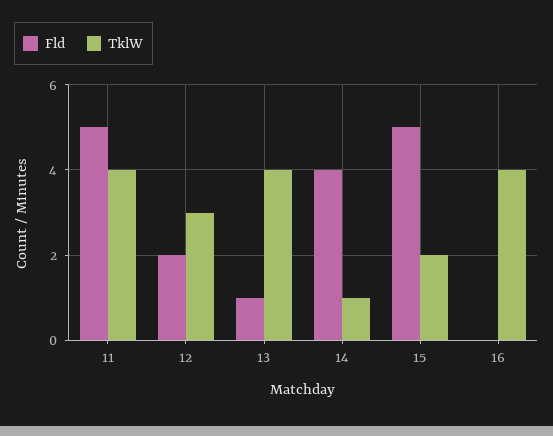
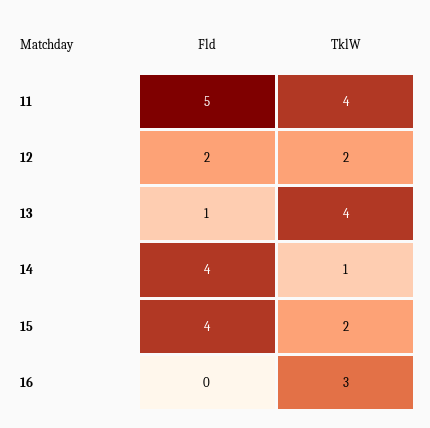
  {
    "Fld": {
      "11": 5,
      "12": 2,
      "13": 1,
      "14": 4,
-     "15": 5,
+     "15": 4,
      "16": 0
    },
    "TklW": {
      "11": 4,
-     "12": 3,
+     "12": 2,
      "13": 4,
      "14": 1,
      "15": 2,
-     "16": 4
+     "16": 3
    }
  }

